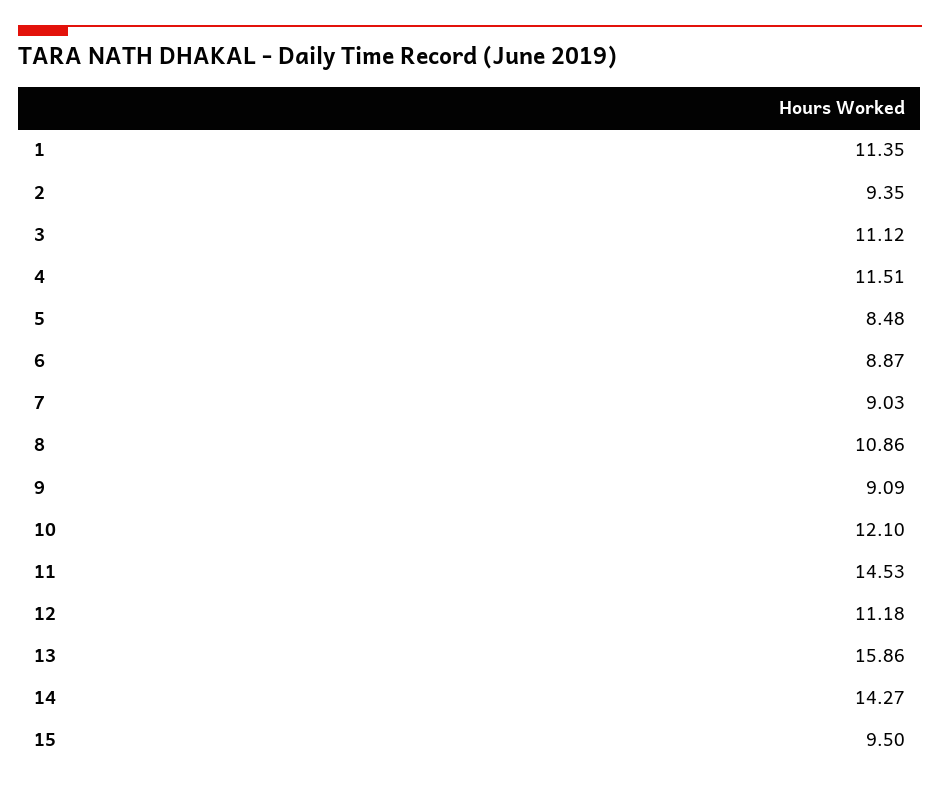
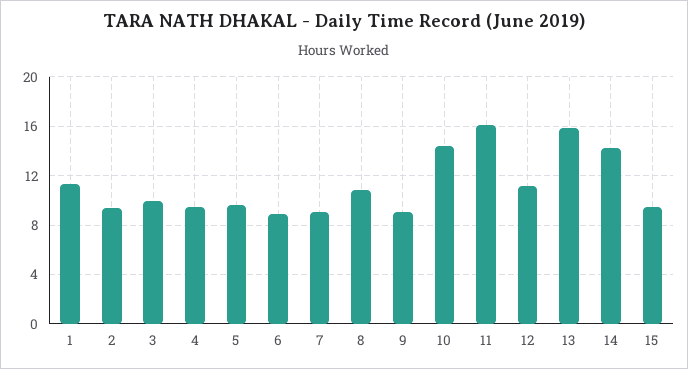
  {
    "1": 11.35,
    "2": 9.35,
-   "3": 11.12,
+   "3": 10,
-   "4": 11.51,
+   "4": 9.5,
-   "5": 8.48,
+   "5": 9.5,
    "6": 8.87,
    "7": 9.03,
    "8": 10.86,
    "9": 9.09,
-   "10": 12.1,
+   "10": 14.5,
-   "11": 14.53,
+   "11": 16,
    "12": 11.18,
    "13": 15.86,
    "14": 14.27,
    "15": 9.5
  }

